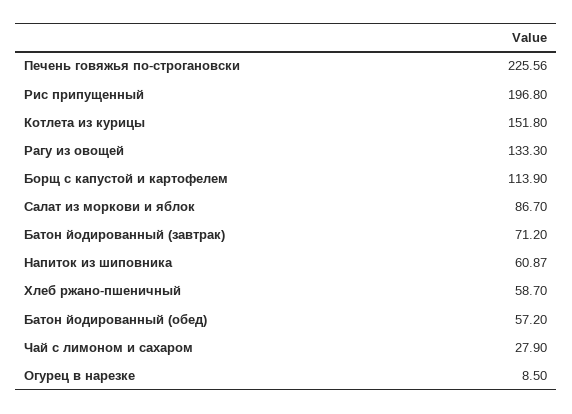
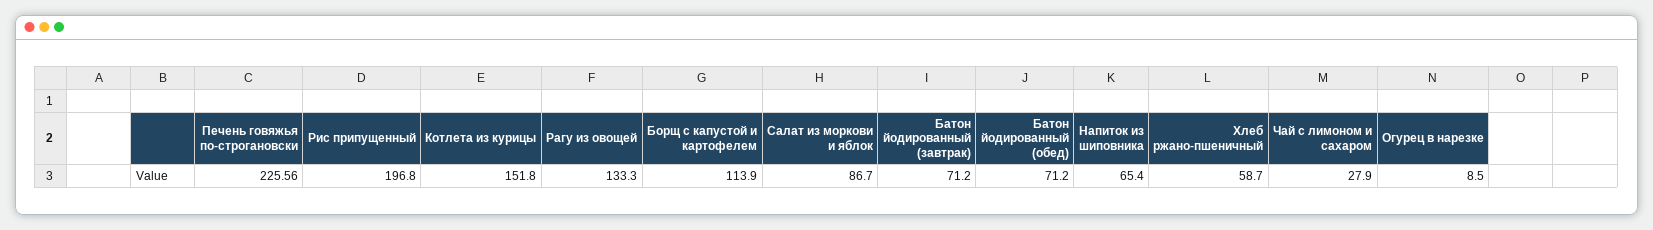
  {
    "Печень говяжья по-строгановски": 225.56,
    "Рис припущенный": 196.8,
    "Котлета из курицы": 151.8,
    "Рагу из овощей": 133.3,
    "Борщ с капустой и картофелем": 113.9,
    "Салат из моркови и яблок": 86.7,
    "Батон йодированный (завтрак)": 71.2,
-   "Напиток из шиповника": 60.87,
+   "Напиток из шиповника": 65.4,
    "Хлеб ржано-пшеничный": 58.7,
-   "Батон йодированный (обед)": 57.2,
+   "Батон йодированный (обед)": 71.2,
    "Чай с лимоном и сахаром": 27.9,
    "Огурец в нарезке": 8.5
  }

